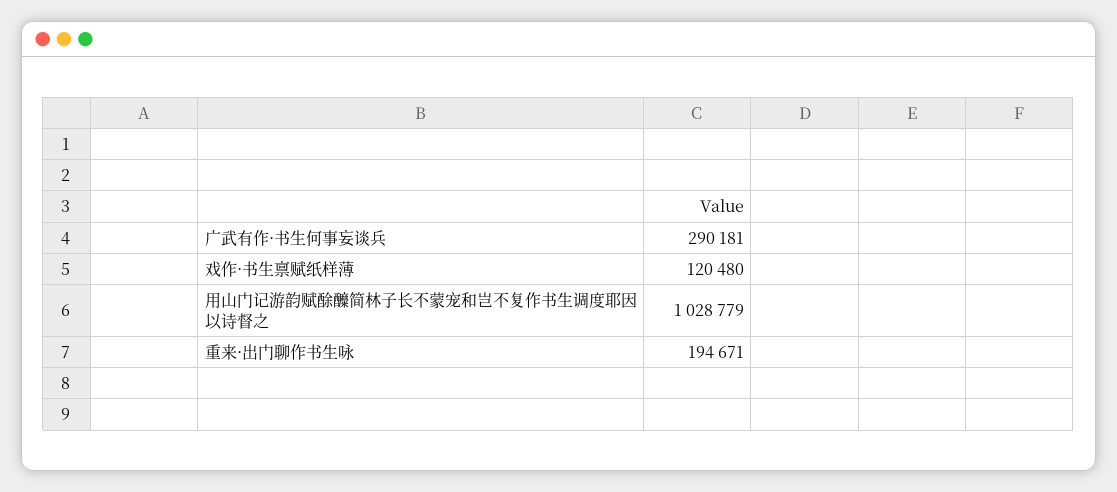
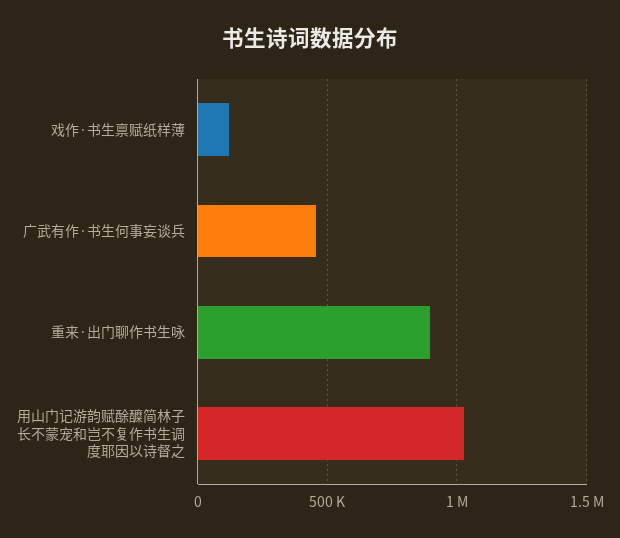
  {
-   "广武有作·书生何事妄谈兵": 290181,
+   "广武有作·书生何事妄谈兵": 450000,
    "戏作·书生禀赋纸样薄": 120480,
    "用山门记游韵赋酴醾简林子长不蒙宠和岂不复作书生调度耶因以诗督之": 1028779,
-   "重来·出门聊作书生咏": 194671
+   "重来·出门聊作书生咏": 900000
  }

